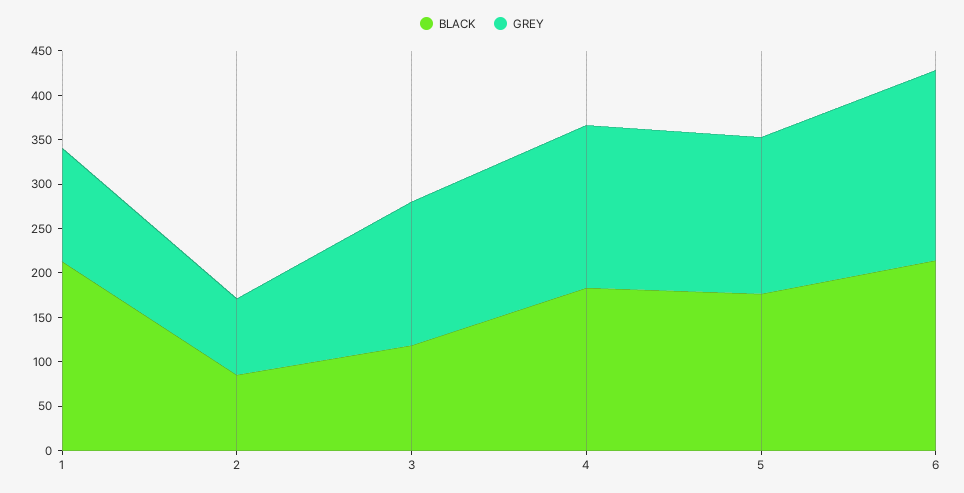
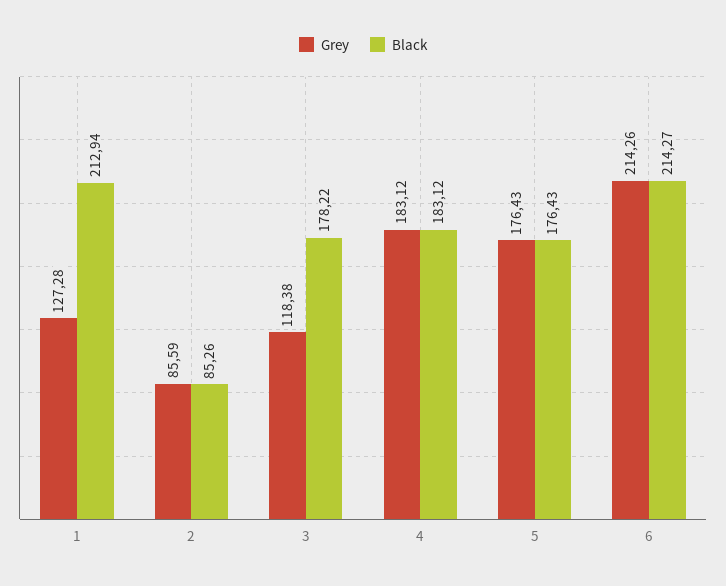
  {
    "BLACK": {
      "1": 212.94,
      "2": 85.26,
-     "3": 120,
+     "3": 178.22,
      "4": 183.12,
      "5": 176.43,
      "6": 214.27
    },
    "GREY": {
      "1": 127.28,
      "2": 85.59,
-     "3": 160,
+     "3": 118.38,
      "4": 183.12,
      "5": 176.43,
      "6": 214.26
    }
  }

